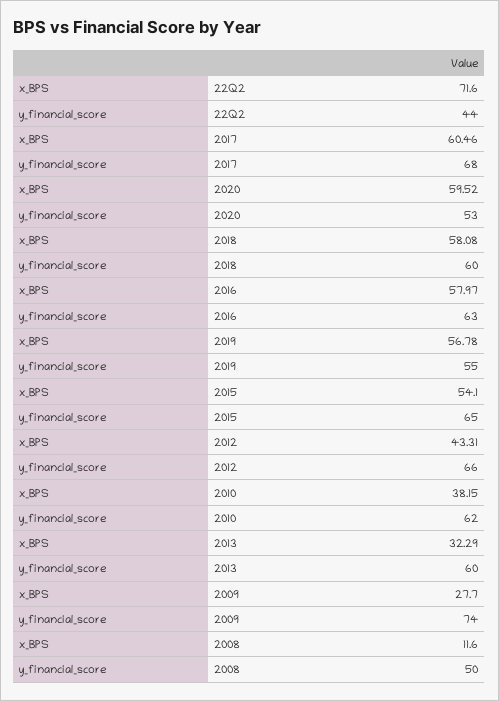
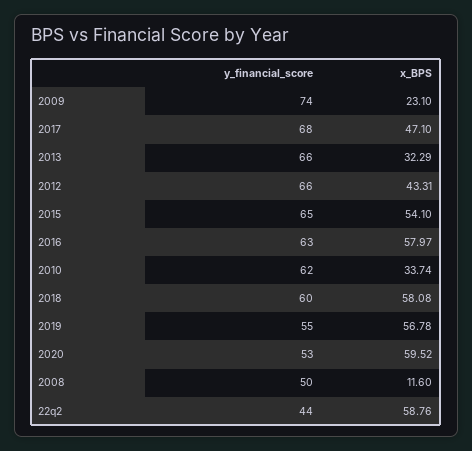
  {
    "x_BPS": {
-     "22Q2": 71.6,
+     "22Q2": 58.76,
-     "2017": 60.46,
+     "2017": 47.1,
      "2020": 59.52,
      "2018": 58.08,
      "2016": 57.97,
      "2019": 56.78,
      "2015": 54.1,
      "2012": 43.31,
-     "2010": 38.15,
+     "2010": 33.74,
      "2013": 32.29,
-     "2009": 27.7,
+     "2009": 23.1,
      "2008": 11.6
    },
    "y_financial_score": {
      "22Q2": 44,
      "2017": 68,
      "2020": 53,
      "2018": 60,
      "2016": 63,
      "2019": 55,
      "2015": 65,
      "2012": 66,
      "2010": 62,
-     "2013": 60,
+     "2013": 66,
      "2009": 74,
      "2008": 50
    }
  }

